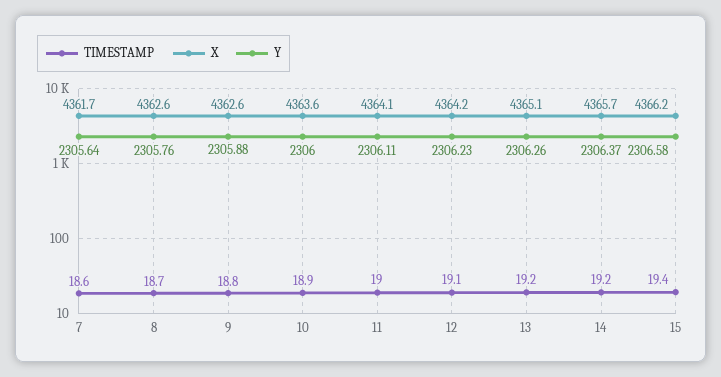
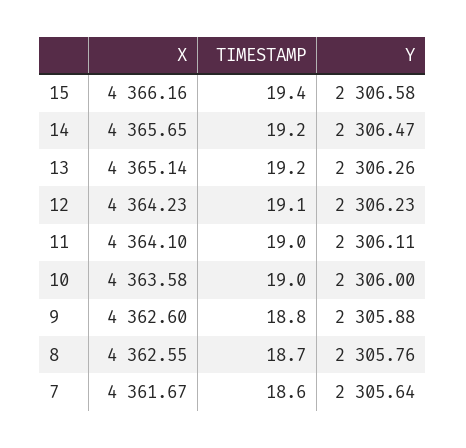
  {
    "TIMESTAMP": {
      "7": 18.6,
      "8": 18.7,
      "9": 18.8,
-     "10": 18.9,
+     "10": 19,
      "11": 19,
      "12": 19.1,
      "13": 19.2,
      "14": 19.2,
      "15": 19.4
    },
    "X": {
      "7": 4361.67,
      "8": 4362.55,
      "9": 4362.6,
      "10": 4363.58,
      "11": 4364.1,
      "12": 4364.23,
      "13": 4365.14,
      "14": 4365.65,
      "15": 4366.16
    },
    "Y": {
      "7": 2305.64,
      "8": 2305.76,
      "9": 2305.88,
      "10": 2306,
      "11": 2306.11,
      "12": 2306.23,
      "13": 2306.26,
-     "14": 2306.37,
+     "14": 2306.47,
      "15": 2306.58
    }
  }

